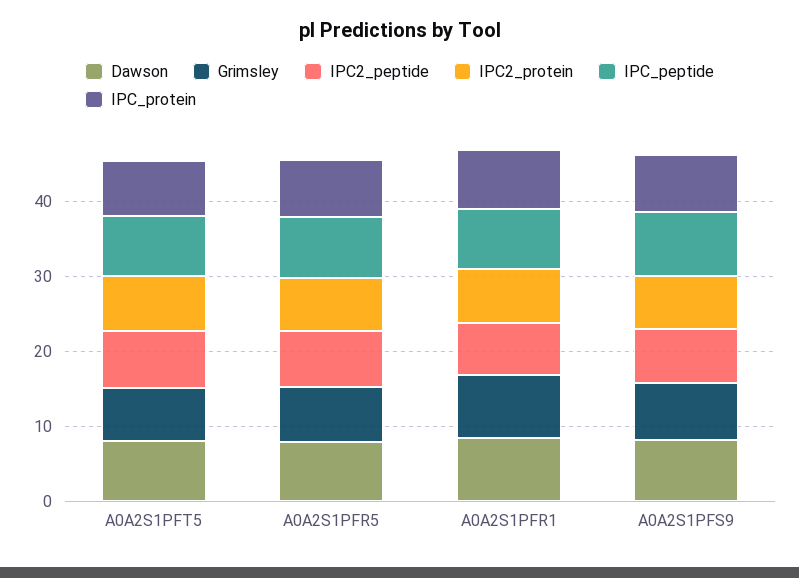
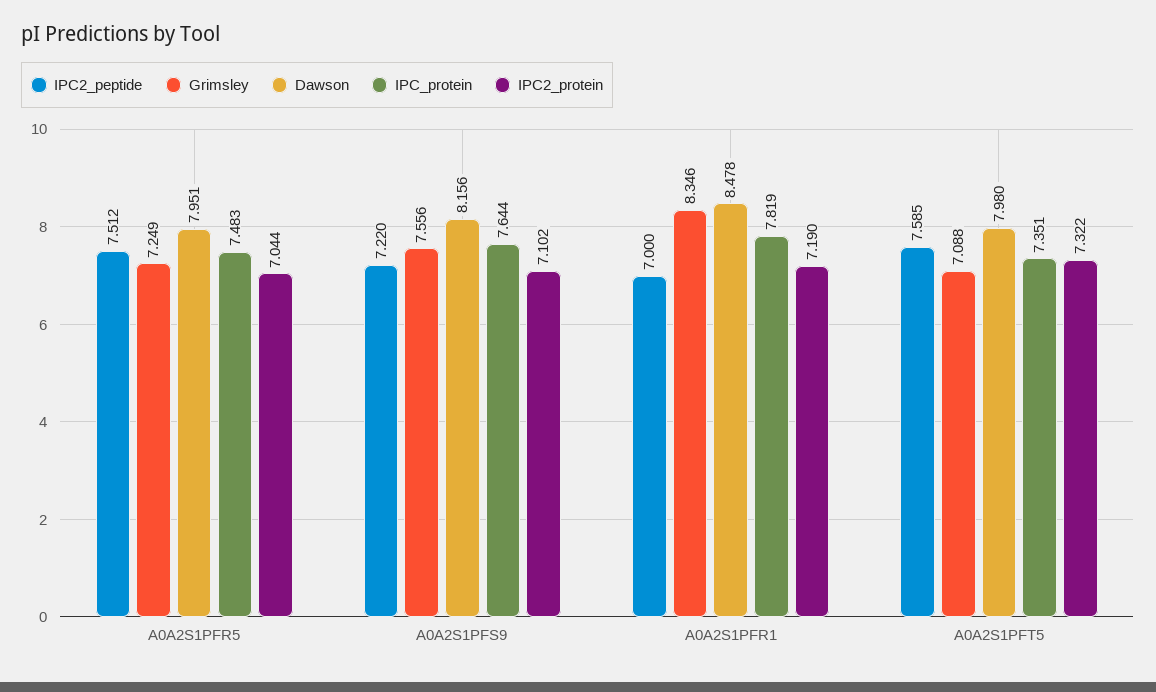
  {
    "Dawson": {
      "A0A2S1PFT5": 7.98,
      "A0A2S1PFR5": 7.951,
      "A0A2S1PFR1": 8.478,
      "A0A2S1PFS9": 8.156
    },
    "Grimsley": {
      "A0A2S1PFT5": 7.088,
      "A0A2S1PFR5": 7.249,
      "A0A2S1PFR1": 8.346,
      "A0A2S1PFS9": 7.556
    },
    "IPC2_peptide": {
      "A0A2S1PFT5": 7.585,
      "A0A2S1PFR5": 7.512,
      "A0A2S1PFR1": 7,
      "A0A2S1PFS9": 7.22
    },
    "IPC2_protein": {
      "A0A2S1PFT5": 7.322,
      "A0A2S1PFR5": 7.044,
      "A0A2S1PFR1": 7.19,
      "A0A2S1PFS9": 7.102
    },
-   "IPC_peptide": {
-     "A0A2S1PFT5": 8,
-     "A0A2S1PFR5": 8,
-     "A0A2S1PFR1": 8,
-     "A0A2S1PFS9": 8
-   },
    "IPC_protein": {
      "A0A2S1PFT5": 7.351,
      "A0A2S1PFR5": 7.483,
      "A0A2S1PFR1": 7.819,
      "A0A2S1PFS9": 7.644
    }
  }

